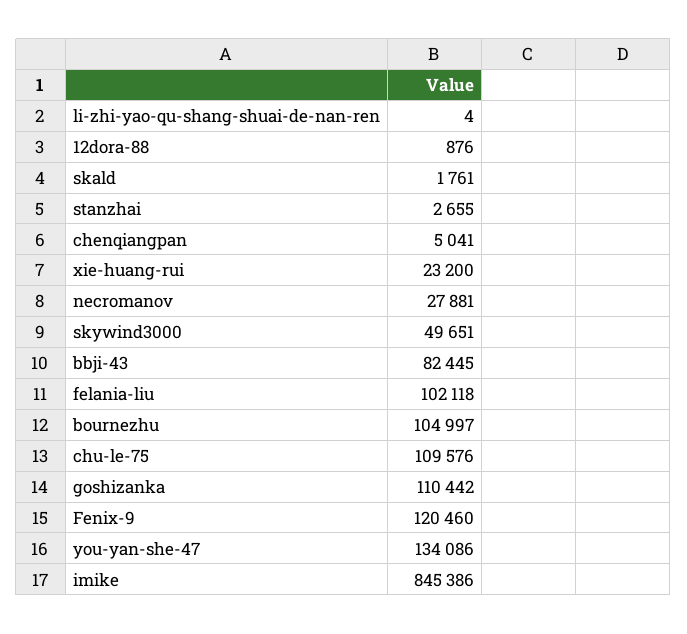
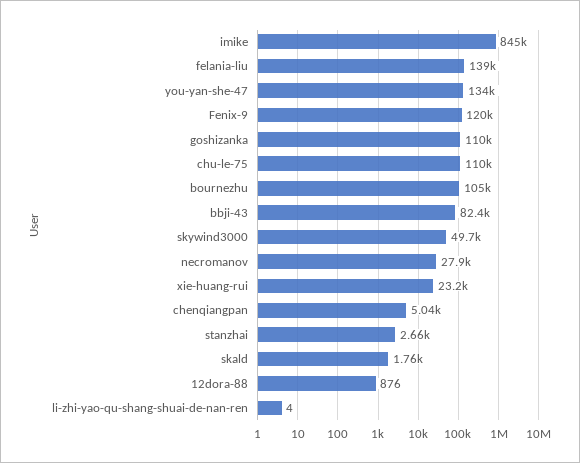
  {
    "li-zhi-yao-qu-shang-shuai-de-nan-ren": 4,
    "12dora-88": 876,
    "skald": 1761,
    "stanzhai": 2655,
    "chenqiangpan": 5041,
    "xie-huang-rui": 23200,
    "necromanov": 27881,
    "skywind3000": 49651,
    "bbji-43": 82445,
-   "felania-liu": 102118,
+   "felania-liu": 139000,
    "bournezhu": 104997,
    "chu-le-75": 109576,
    "goshizanka": 110442,
    "Fenix-9": 120460,
    "you-yan-she-47": 134086,
    "imike": 845386
  }

